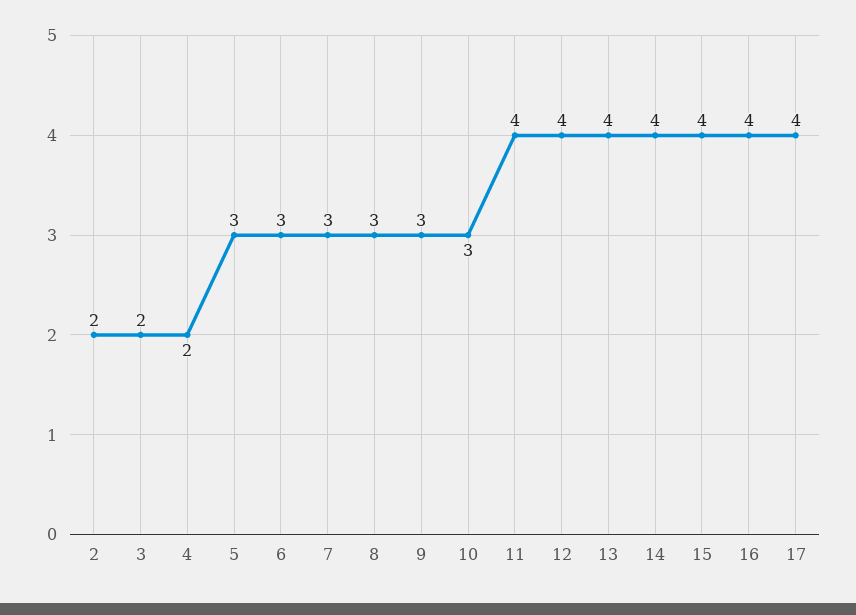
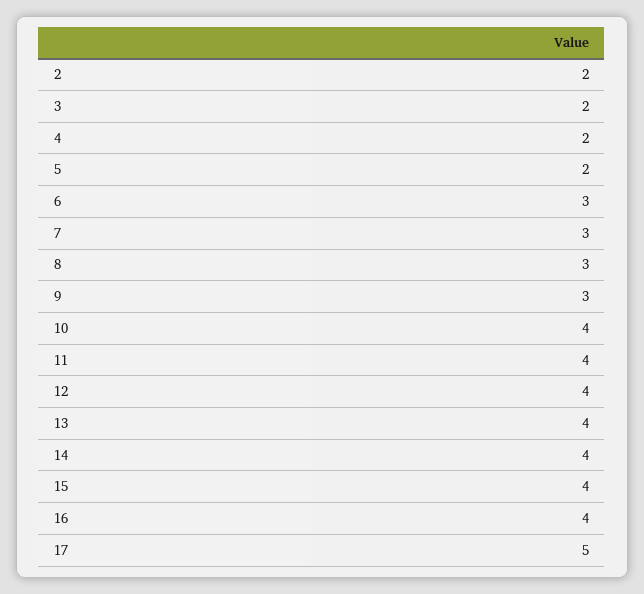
  {
    "2": 2,
    "3": 2,
    "4": 2,
-   "5": 3,
+   "5": 2,
    "6": 3,
    "7": 3,
    "8": 3,
    "9": 3,
-   "10": 3,
+   "10": 4,
    "11": 4,
    "12": 4,
    "13": 4,
    "14": 4,
    "15": 4,
    "16": 4,
-   "17": 4
+   "17": 5
  }

